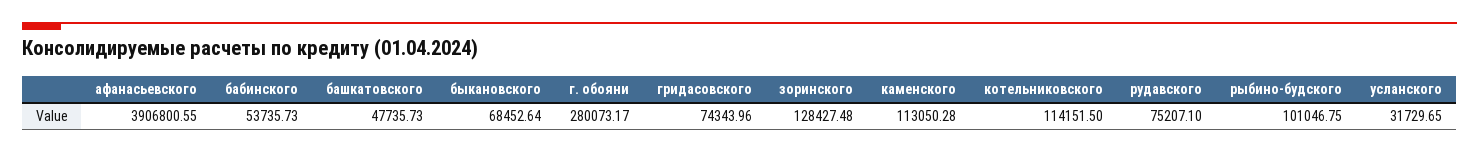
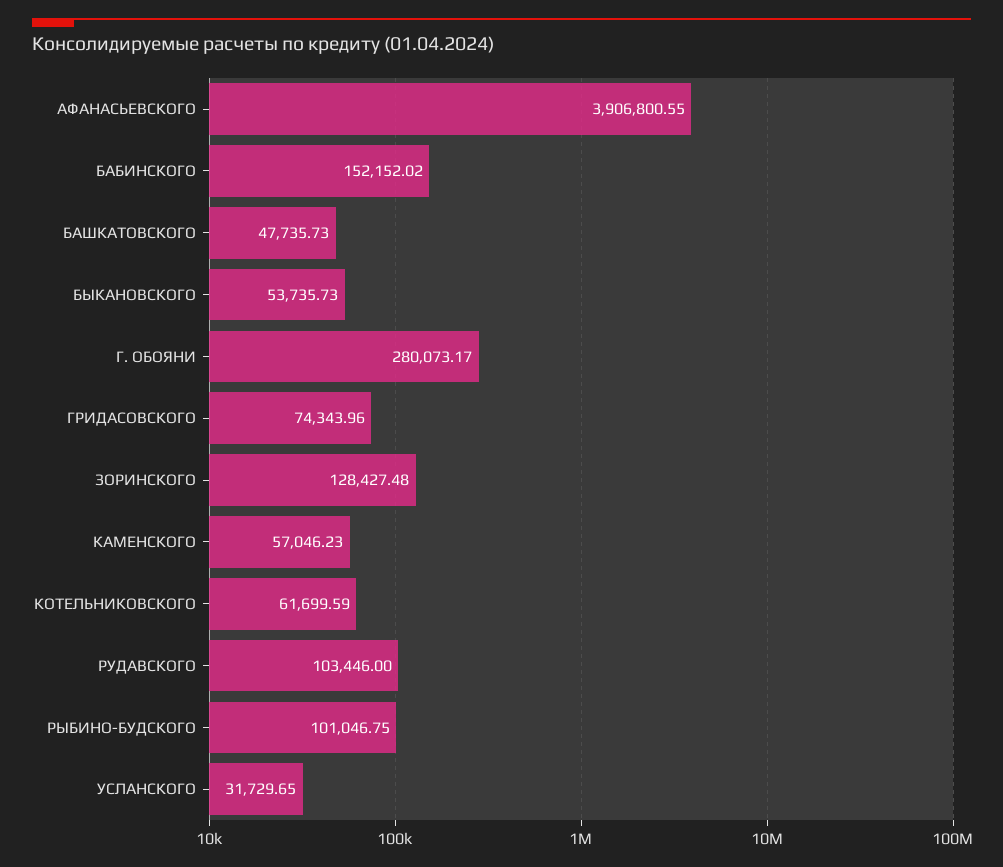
  {
    "афанасьевского": 3906800.55,
-   "бабинского": 53735.73,
+   "бабинского": 152152.02,
    "башкатовского": 47735.73,
-   "быкановского": 68452.64,
+   "быкановского": 53735.73,
    "г. обояни": 280073.17,
    "гридасовского": 74343.96,
    "зоринского": 128427.48,
-   "каменского": 113050.28,
+   "каменского": 57046.23,
-   "котельниковского": 114151.5,
+   "котельниковского": 61699.59,
-   "рудавского": 75207.1,
+   "рудавского": 103446,
    "рыбино-будского": 101046.75,
    "усланского": 31729.65
  }

